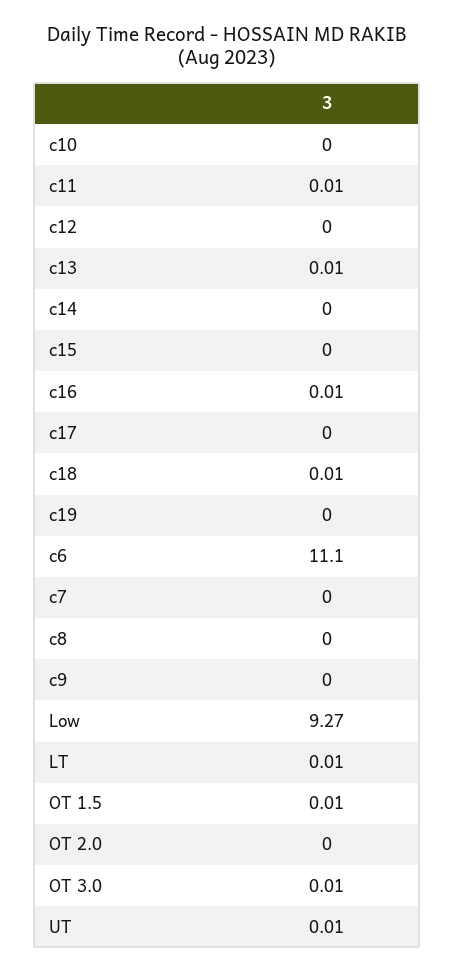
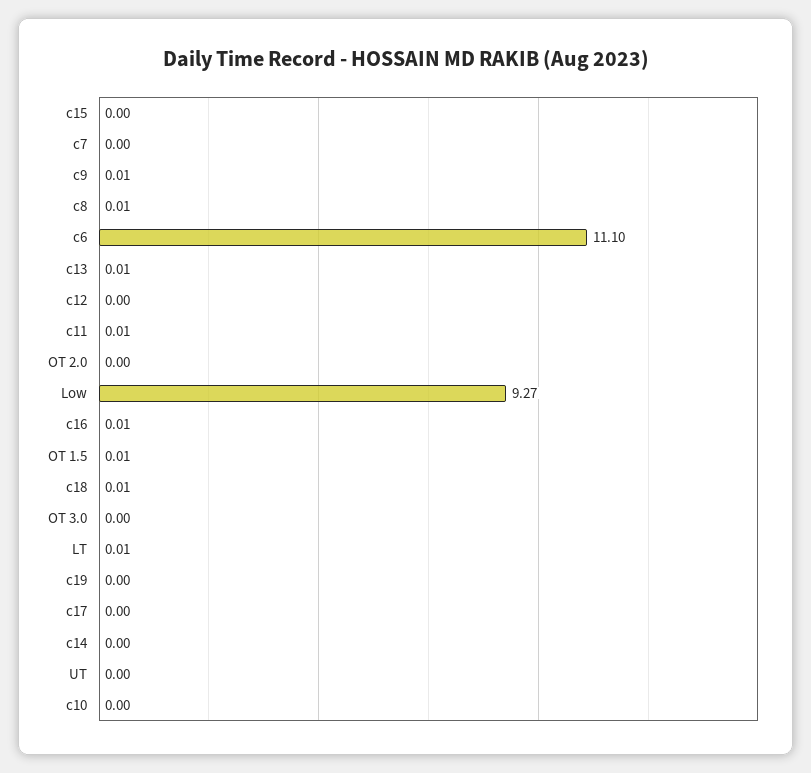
  {
    "c10": 0,
    "c11": 0.01,
    "c12": 0,
    "c13": 0.01,
    "c14": 0,
    "c15": 0,
    "c16": 0.01,
    "c17": 0,
    "c18": 0.01,
    "c19": 0,
    "c6": 11.1,
    "c7": 0,
-   "c8": 0,
+   "c8": 0.01,
-   "c9": 0,
+   "c9": 0.01,
    "Low": 9.27,
    "LT": 0.01,
    "OT 1.5": 0.01,
    "OT 2.0": 0,
-   "OT 3.0": 0.01,
+   "OT 3.0": 0,
-   "UT": 0.01
+   "UT": 0
  }

